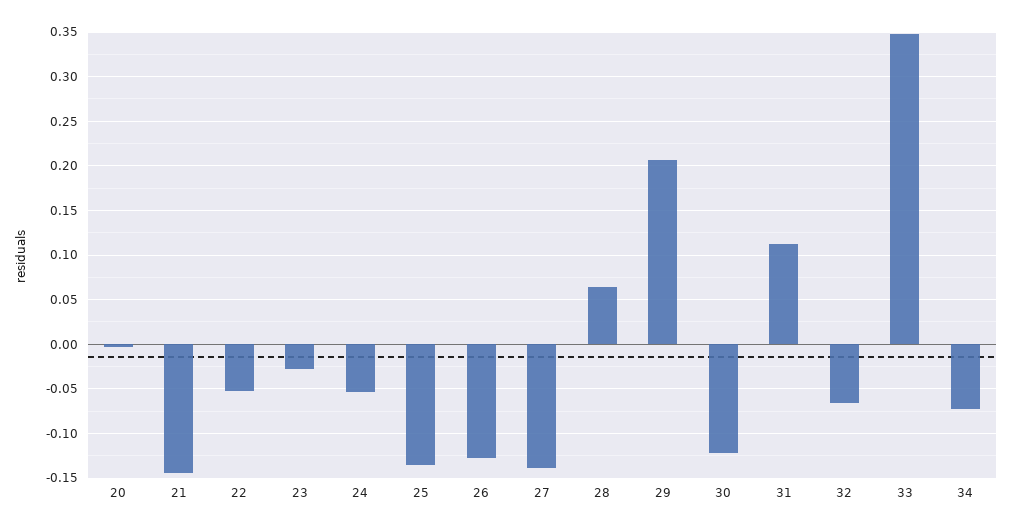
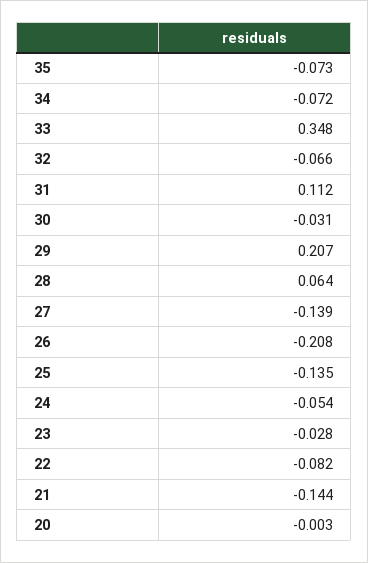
  {
    "20": -0.003,
    "21": -0.144,
-   "22": -0.05,
+   "22": -0.082,
    "23": -0.028,
    "24": -0.054,
    "25": -0.135,
-   "26": -0.13,
+   "26": -0.208,
    "27": -0.139,
    "28": 0.064,
    "29": 0.207,
-   "30": -0.12,
+   "30": -0.031,
    "31": 0.112,
    "32": -0.066,
    "33": 0.348,
-   "34": -0.072
+   "34": -0.072,
+   "35": -0.073
  }

